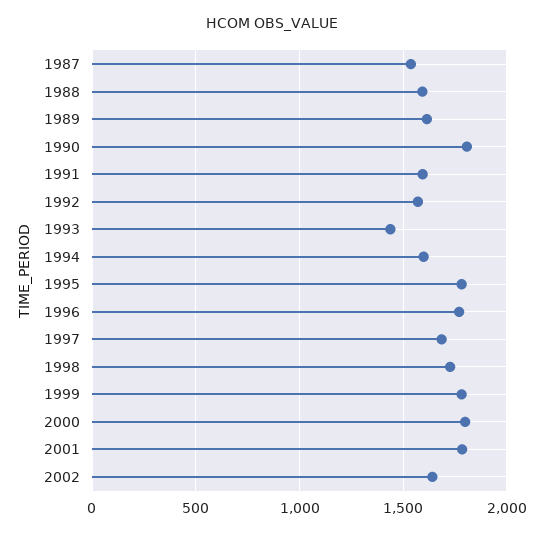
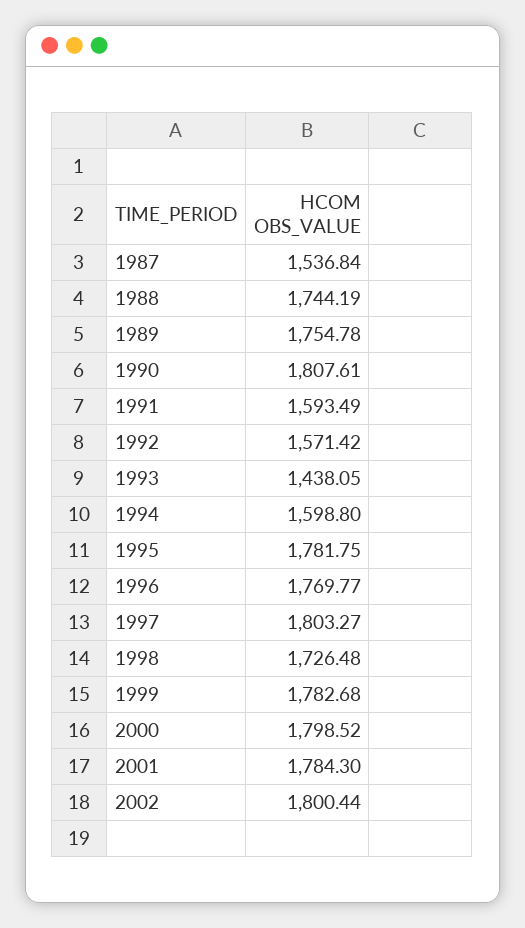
  {
    "1987": 1536.84,
-   "1988": 1600,
+   "1988": 1744.19,
-   "1989": 1600,
+   "1989": 1754.78,
    "1990": 1807.61,
    "1991": 1593.49,
    "1992": 1571.42,
    "1993": 1438.05,
    "1994": 1598.8,
    "1995": 1781.75,
    "1996": 1769.77,
-   "1997": 1700,
+   "1997": 1803.27,
    "1998": 1726.48,
    "1999": 1782.68,
    "2000": 1798.52,
    "2001": 1784.3,
-   "2002": 1650
+   "2002": 1800.44
  }

